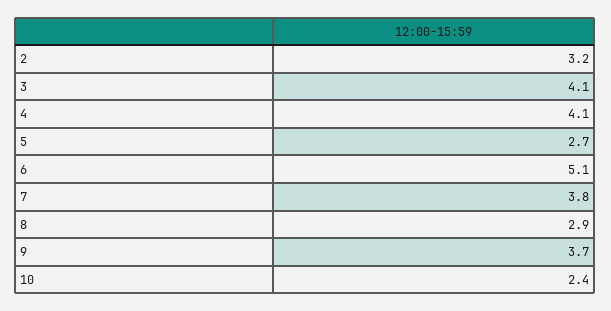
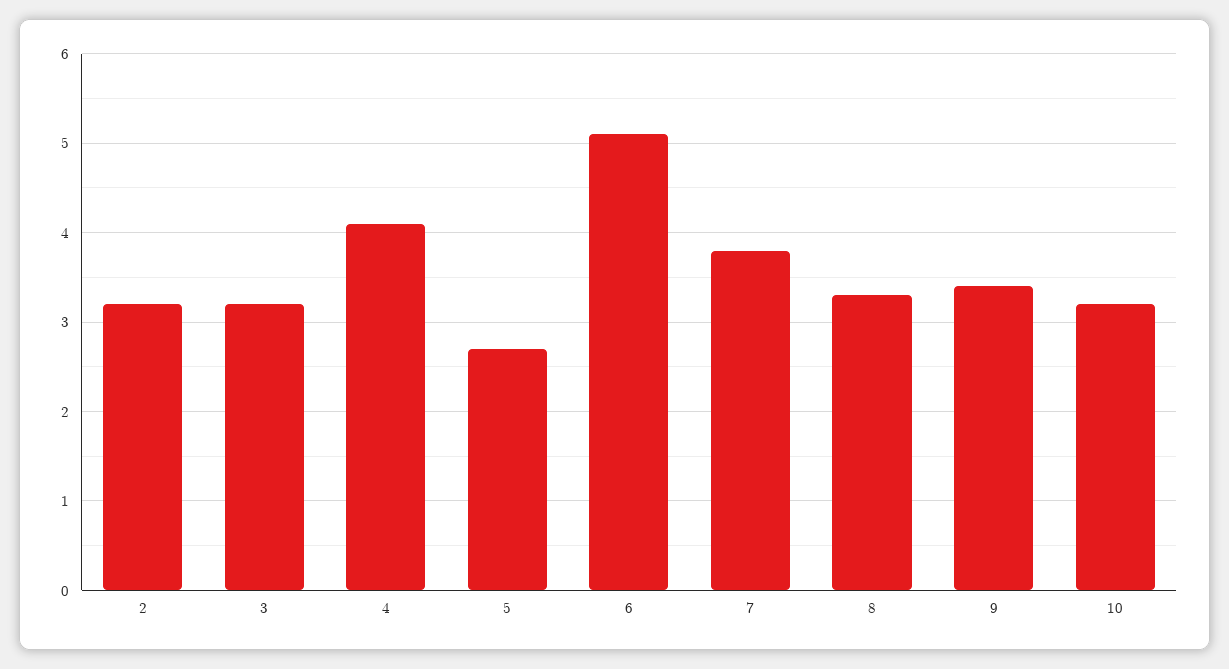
  {
    "2": 3.2,
-   "3": 4.1,
+   "3": 3.2,
    "4": 4.1,
    "5": 2.7,
    "6": 5.1,
    "7": 3.8,
-   "8": 2.9,
+   "8": 3.3,
-   "9": 3.7,
+   "9": 3.4,
-   "10": 2.4
+   "10": 3.2
  }

